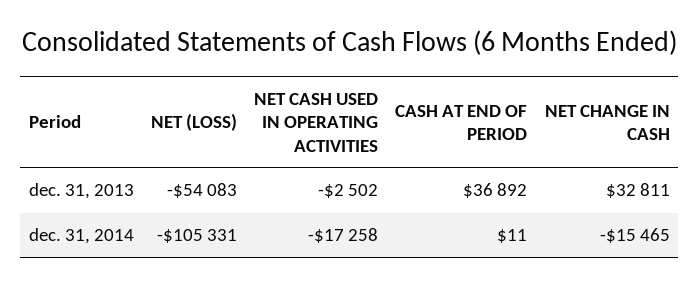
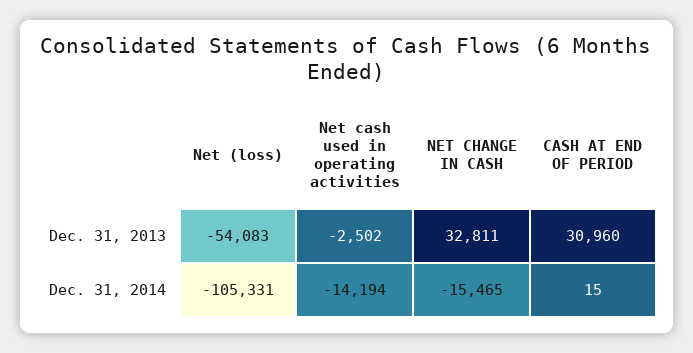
  {
    "NET (LOSS)": {
      "dec. 31, 2013": -54083,
      "dec. 31, 2014": -105331
    },
    "NET CASH USED IN OPERATING ACTIVITIES": {
      "dec. 31, 2013": -2502,
-     "dec. 31, 2014": -17258
+     "dec. 31, 2014": -14194
    },
    "CASH AT END OF PERIOD": {
-     "dec. 31, 2013": 36892,
+     "dec. 31, 2013": 30960,
-     "dec. 31, 2014": 11
+     "dec. 31, 2014": 15
    },
    "NET CHANGE IN CASH": {
      "dec. 31, 2013": 32811,
      "dec. 31, 2014": -15465
    }
  }

